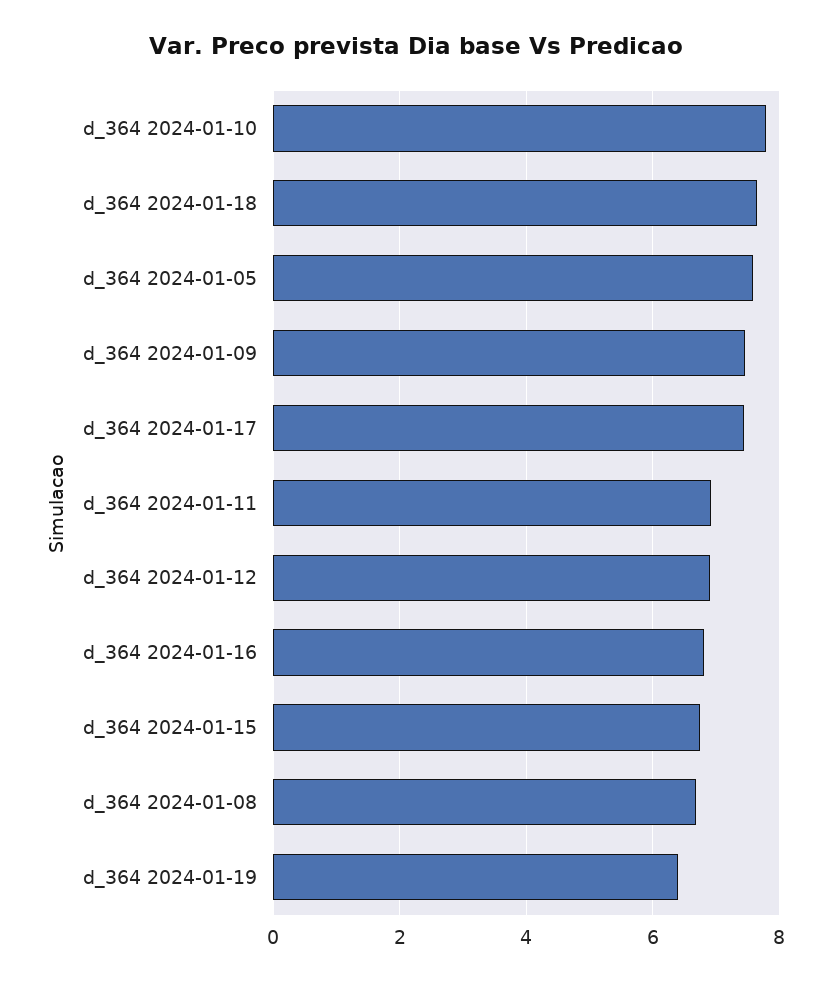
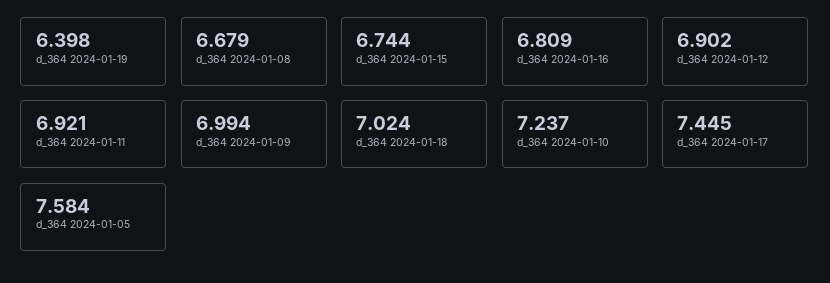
  {
-   "d_364 2024-01-10": 7.8,
+   "d_364 2024-01-10": 7.237,
-   "d_364 2024-01-18": 7.6,
+   "d_364 2024-01-18": 7.024,
    "d_364 2024-01-05": 7.584,
-   "d_364 2024-01-09": 7.4,
+   "d_364 2024-01-09": 6.994,
    "d_364 2024-01-17": 7.445,
    "d_364 2024-01-11": 6.921,
    "d_364 2024-01-12": 6.902,
    "d_364 2024-01-16": 6.809,
    "d_364 2024-01-15": 6.744,
    "d_364 2024-01-08": 6.679,
    "d_364 2024-01-19": 6.398
  }

